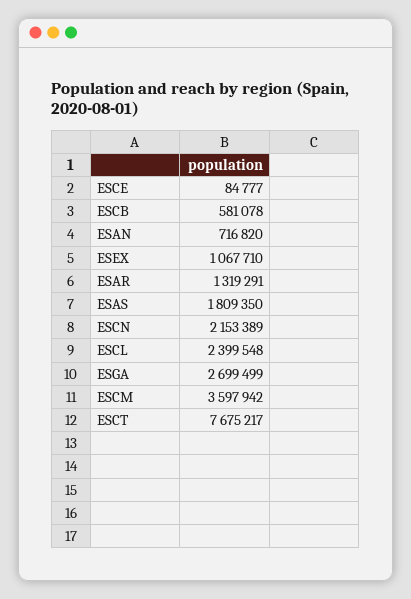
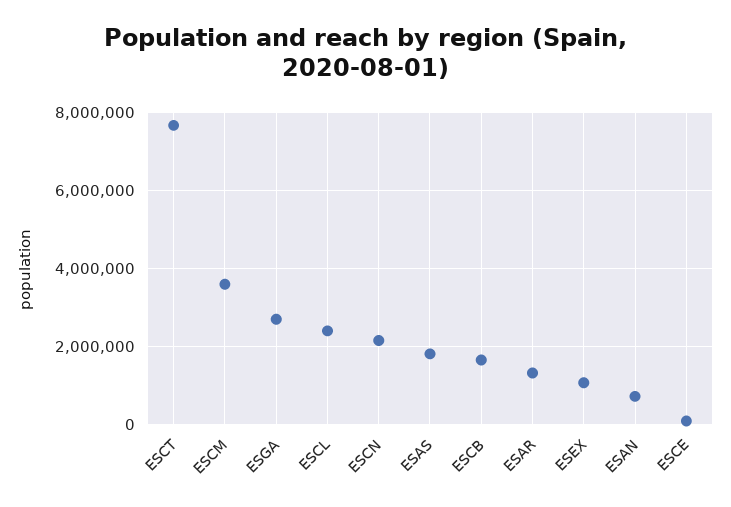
  {
    "ESCE": 84777,
-   "ESCB": 581078,
+   "ESCB": 1600000,
    "ESAN": 716820,
    "ESEX": 1067710,
    "ESAR": 1319291,
    "ESAS": 1809350,
    "ESCN": 2153389,
    "ESCL": 2399548,
    "ESGA": 2699499,
    "ESCM": 3597942,
    "ESCT": 7675217
  }

